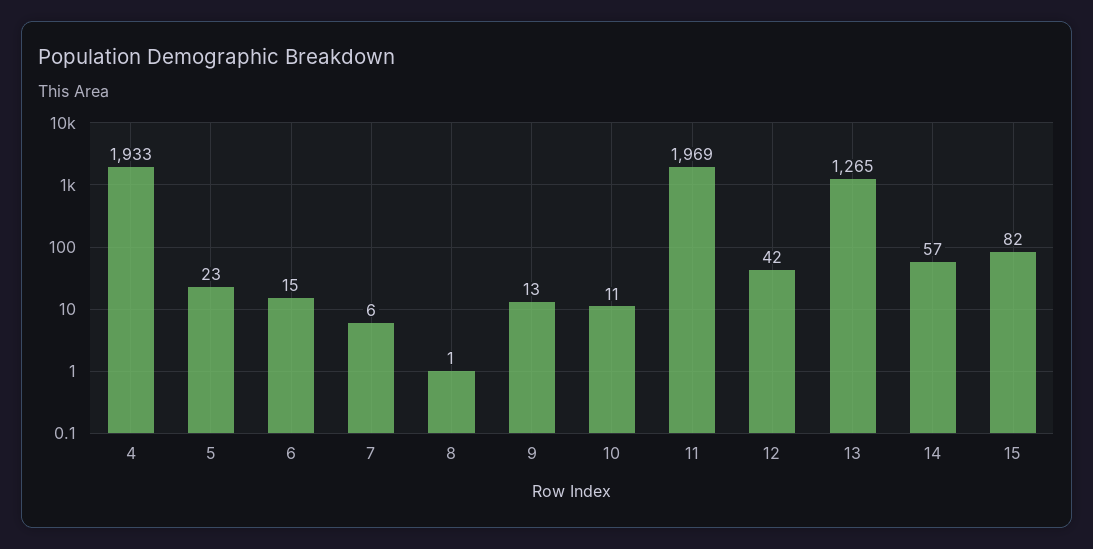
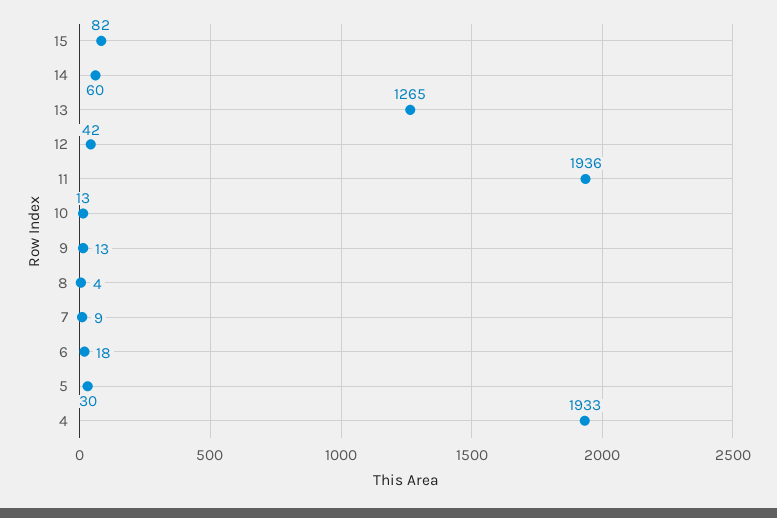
  {
    "4": 1933,
-   "5": 23,
+   "5": 30,
-   "6": 15,
+   "6": 18,
-   "7": 6,
+   "7": 9,
-   "8": 1,
+   "8": 4,
    "9": 13,
-   "10": 11,
+   "10": 13,
-   "11": 1969,
+   "11": 1936,
    "12": 42,
    "13": 1265,
-   "14": 57,
+   "14": 60,
    "15": 82
  }

